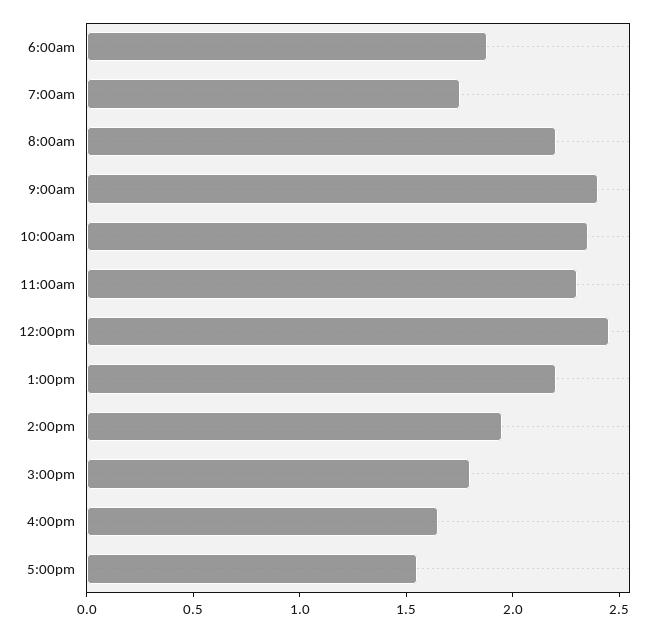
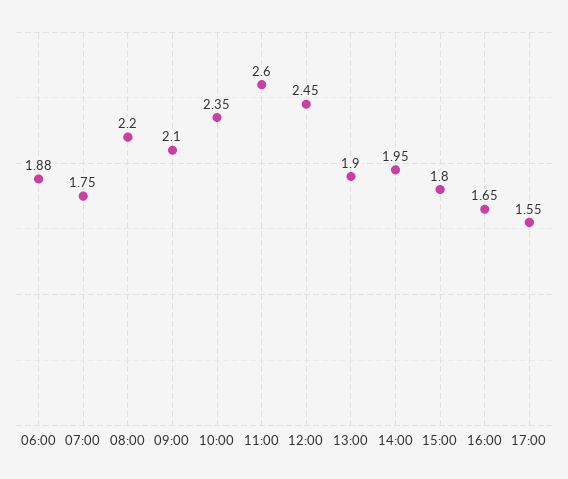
  {
    "6:00am": 1.88,
    "7:00am": 1.75,
    "8:00am": 2.2,
-   "9:00am": 2.4,
+   "9:00am": 2.1,
    "10:00am": 2.35,
-   "11:00am": 2.3,
+   "11:00am": 2.6,
    "12:00pm": 2.45,
-   "1:00pm": 2.2,
+   "1:00pm": 1.9,
    "2:00pm": 1.95,
    "3:00pm": 1.8,
    "4:00pm": 1.65,
    "5:00pm": 1.55
  }

